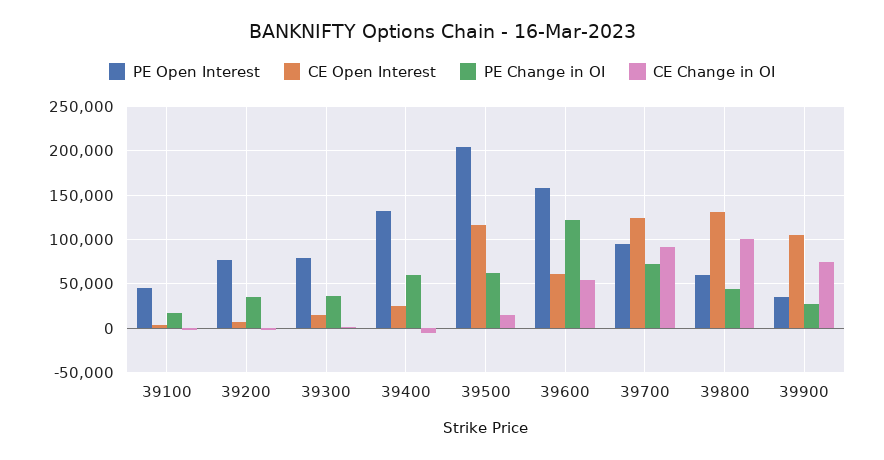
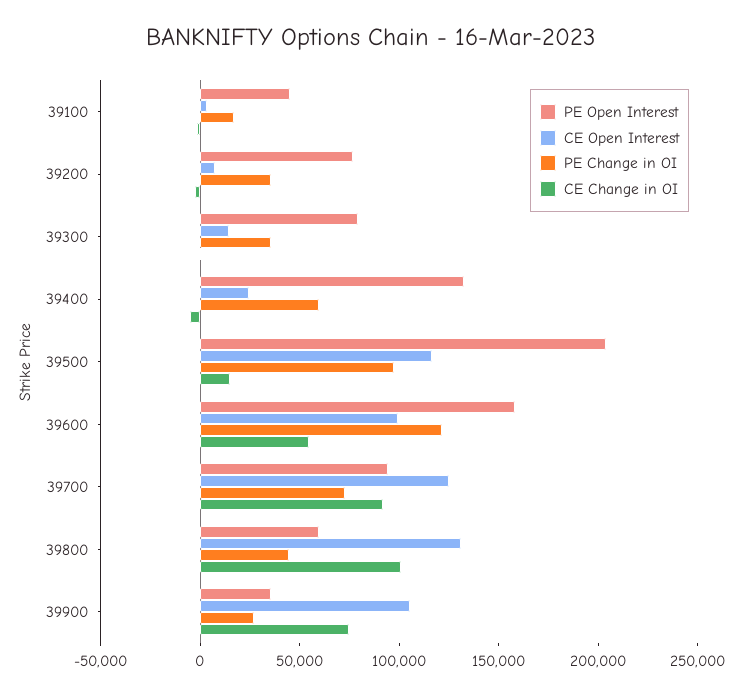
  {
    "PE Open Interest": {
      "39100": 50000,
      "39200": 80000,
      "39300": 80000,
      "39400": 130000,
      "39500": 200000,
      "39600": 160000,
      "39700": 90000,
      "39800": 60000,
      "39900": 40000
    },
    "CE Open Interest": {
      "39100": 0,
      "39200": 10000,
      "39300": 10000,
      "39400": 20000,
      "39500": 120000,
-     "39600": 60000,
+     "39600": 100000,
      "39700": 120000,
      "39800": 130000,
      "39900": 110000
    },
    "PE Change in OI": {
      "39100": 20000,
      "39200": 40000,
      "39300": 40000,
      "39400": 60000,
-     "39500": 60000,
+     "39500": 100000,
      "39600": 120000,
      "39700": 70000,
      "39800": 40000,
      "39900": 30000
    },
    "CE Change in OI": {
      "39100": 0,
      "39200": 0,
      "39300": 0,
      "39400": 0,
      "39500": 10000,
      "39600": 50000,
      "39700": 90000,
      "39800": 100000,
      "39900": 70000
    }
  }

